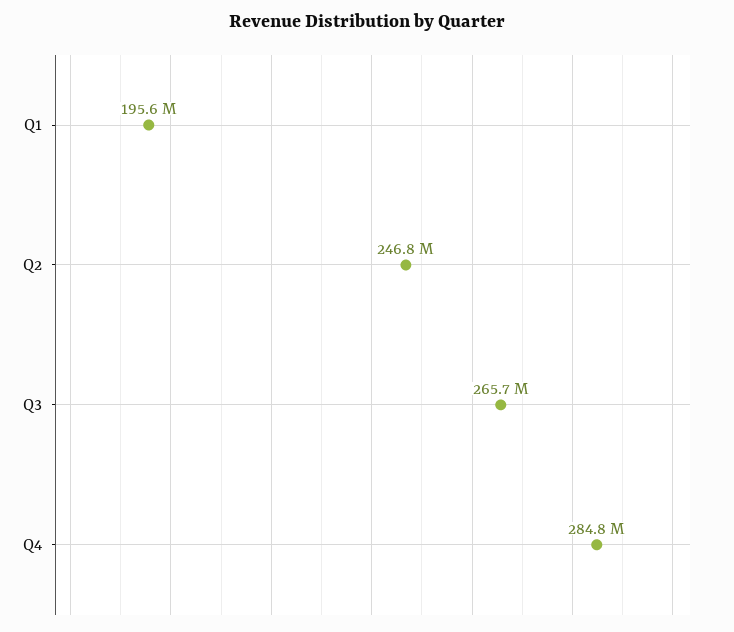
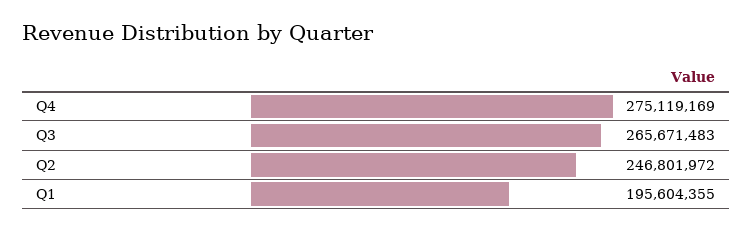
  {
    "Q1": 195604355,
    "Q2": 246801972,
    "Q3": 265671483,
-   "Q4": 284800000
+   "Q4": 275119169
  }

